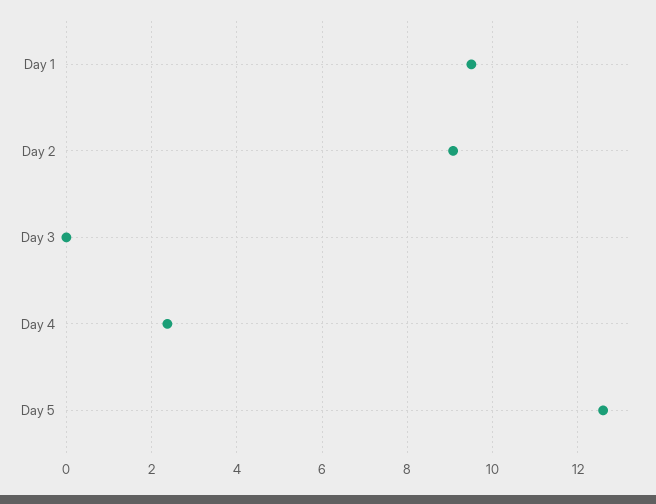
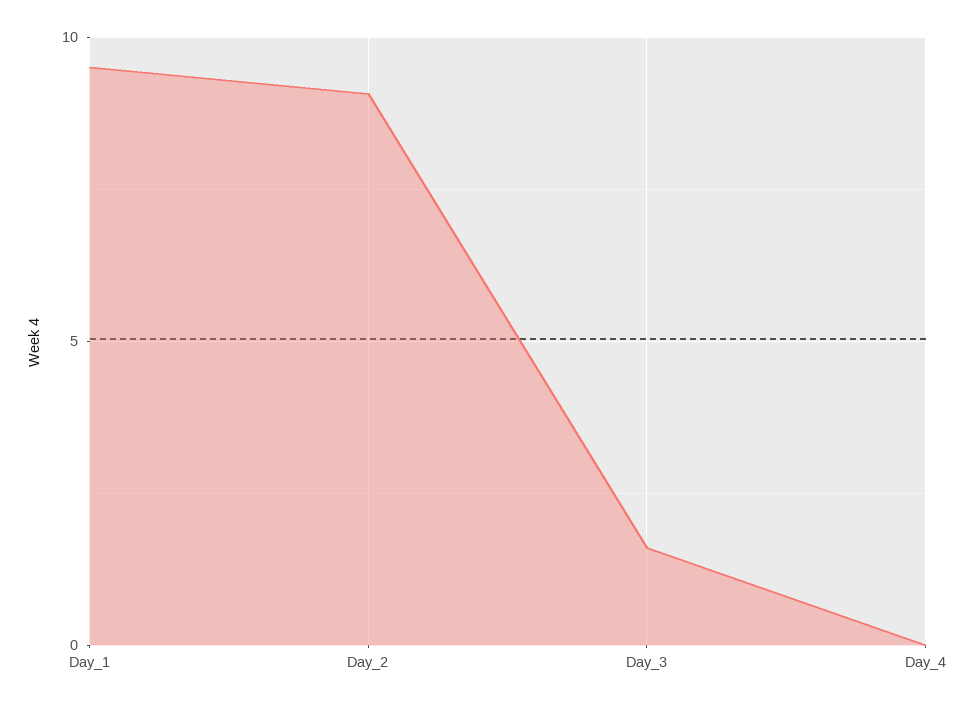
  {
    "Day 1": 9.6,
    "Day 2": 9,
-   "Day 3": 0,
+   "Day 3": 1.5,
-   "Day 4": 2.4,
+   "Day 4": 0
-   "Day 5": 12.6
  }

